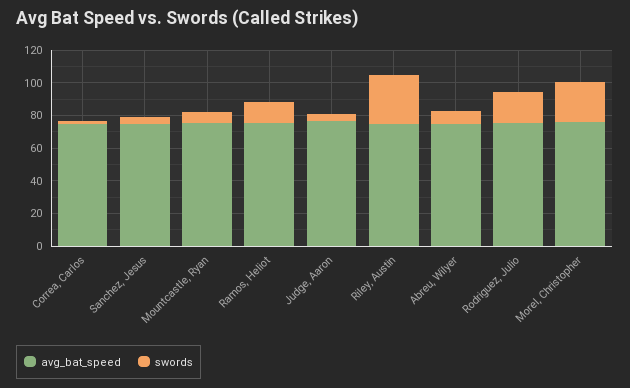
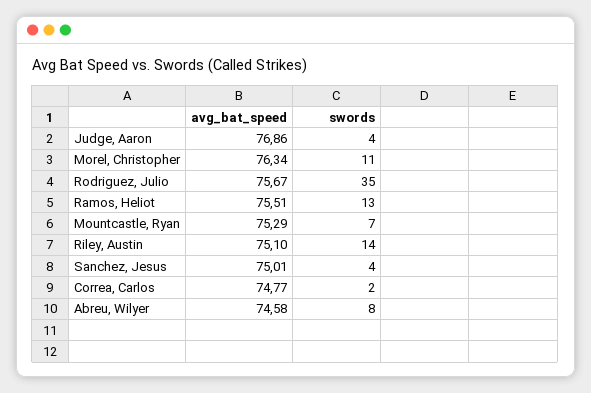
  {
    "avg_bat_speed": {
      "Correa, Carlos": 74.77,
      "Sanchez, Jesus": 75.01,
      "Mountcastle, Ryan": 75.29,
      "Ramos, Heliot": 75.51,
      "Judge, Aaron": 76.86,
      "Riley, Austin": 75.1,
      "Abreu, Wilyer": 74.58,
      "Rodriguez, Julio": 75.67,
      "Morel, Christopher": 76.34
    },
    "swords": {
      "Correa, Carlos": 2,
      "Sanchez, Jesus": 4,
      "Mountcastle, Ryan": 7,
      "Ramos, Heliot": 13,
      "Judge, Aaron": 4,
-     "Riley, Austin": 30,
+     "Riley, Austin": 14,
      "Abreu, Wilyer": 8,
-     "Rodriguez, Julio": 20,
+     "Rodriguez, Julio": 35,
-     "Morel, Christopher": 25
+     "Morel, Christopher": 11
    }
  }

